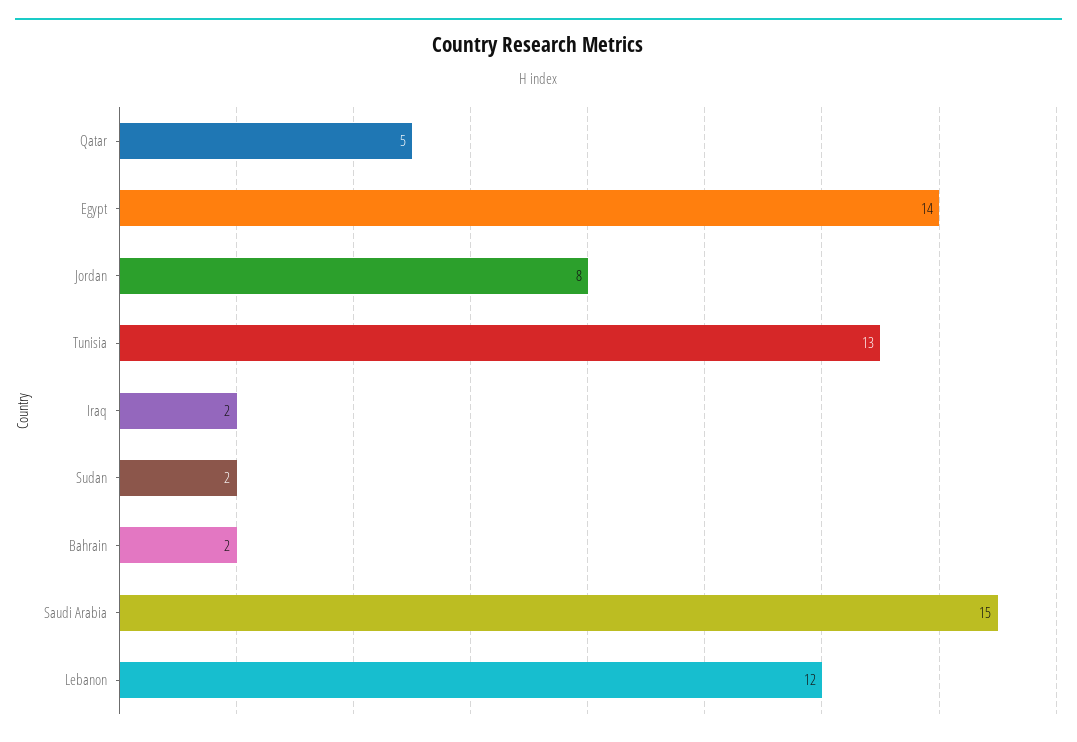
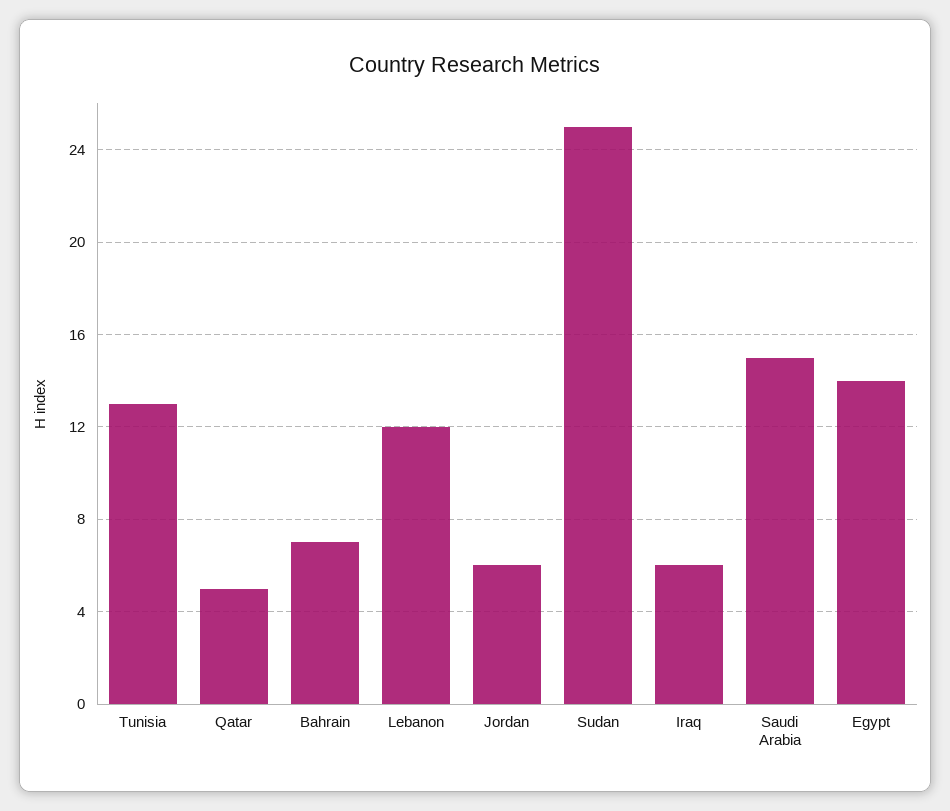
  {
    "Qatar": 5,
    "Egypt": 14,
-   "Jordan": 8,
+   "Jordan": 6,
    "Tunisia": 13,
-   "Iraq": 2,
+   "Iraq": 6,
-   "Sudan": 2,
+   "Sudan": 25,
-   "Bahrain": 2,
+   "Bahrain": 7,
    "Saudi Arabia": 15,
    "Lebanon": 12
  }

